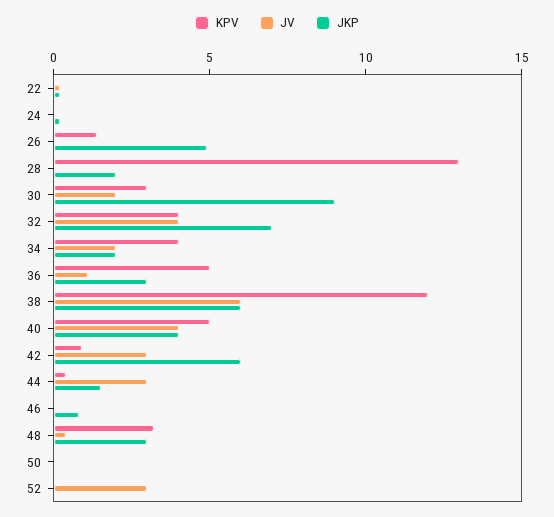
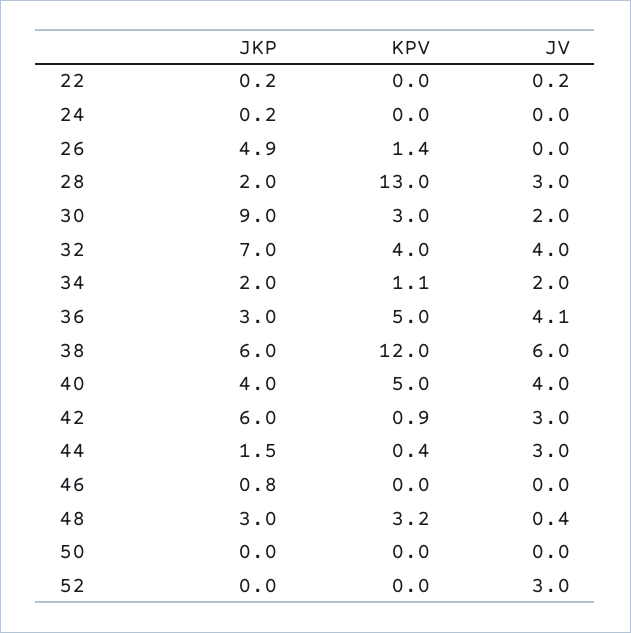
  {
    "KPV": {
      "22": 0,
      "24": 0,
      "26": 1.4,
      "28": 13,
      "30": 3,
      "32": 4,
-     "34": 4,
+     "34": 1.1,
      "36": 5,
      "38": 12,
      "40": 5,
      "42": 0.9,
      "44": 0.4,
      "46": 0,
      "48": 3.2,
      "50": 0,
      "52": 0
    },
    "JV": {
      "22": 0.2,
      "24": 0,
      "26": 0,
-     "28": 0,
+     "28": 3,
      "30": 2,
      "32": 4,
      "34": 2,
-     "36": 1,
+     "36": 4.1,
      "38": 6,
      "40": 4,
      "42": 3,
      "44": 3,
      "46": 0,
      "48": 0.4,
      "50": 0,
      "52": 3
    },
    "JKP": {
      "22": 0.2,
      "24": 0.2,
      "26": 4.9,
      "28": 2,
      "30": 9,
      "32": 7,
      "34": 2,
      "36": 3,
      "38": 6,
      "40": 4,
      "42": 6,
      "44": 1.5,
      "46": 0.8,
      "48": 3,
      "50": 0,
      "52": 0
    }
  }

